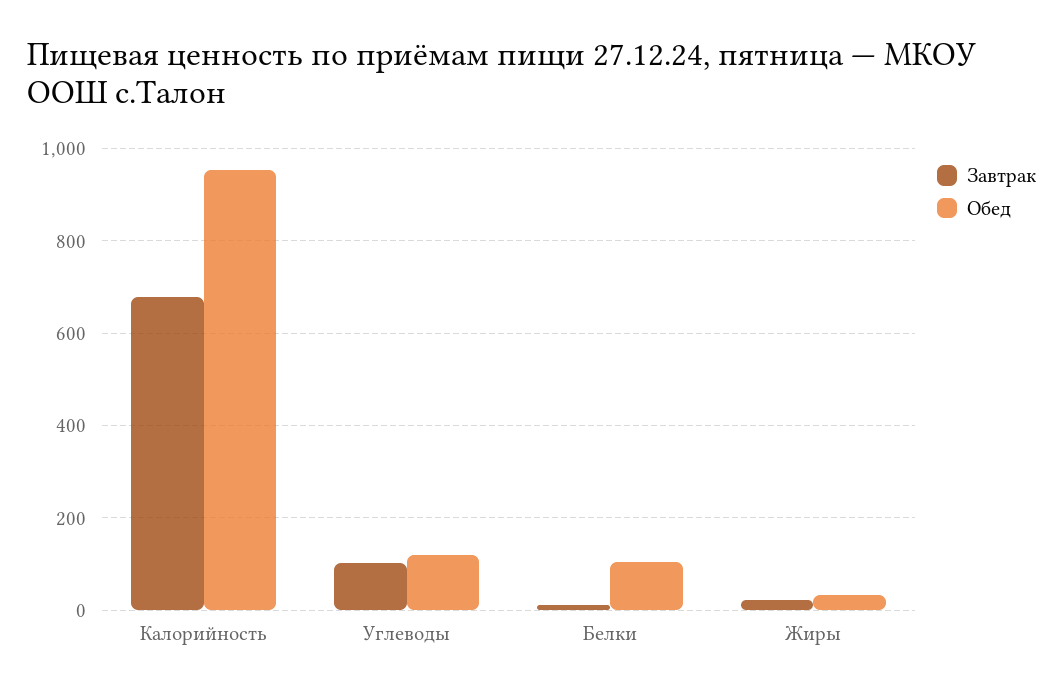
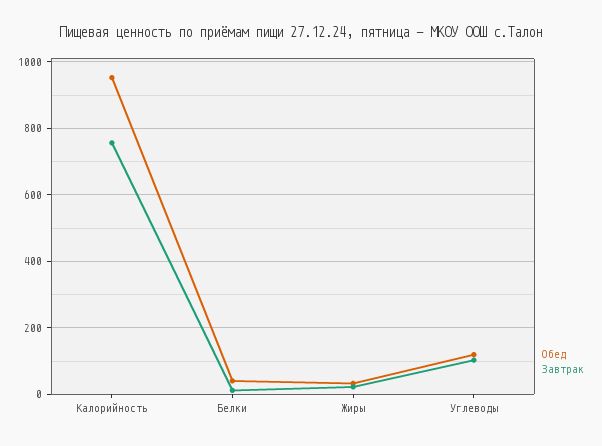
  {
    "Завтрак": {
-     "Калорийность": 680,
+     "Калорийность": 760,
      "Углеводы": 100,
      "Белки": 20,
      "Жиры": 20
    },
    "Обед": {
      "Калорийность": 960,
      "Углеводы": 120,
-     "Белки": 100,
+     "Белки": 40,
      "Жиры": 40
    }
  }

